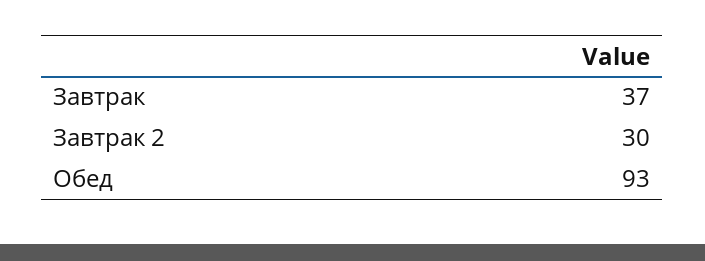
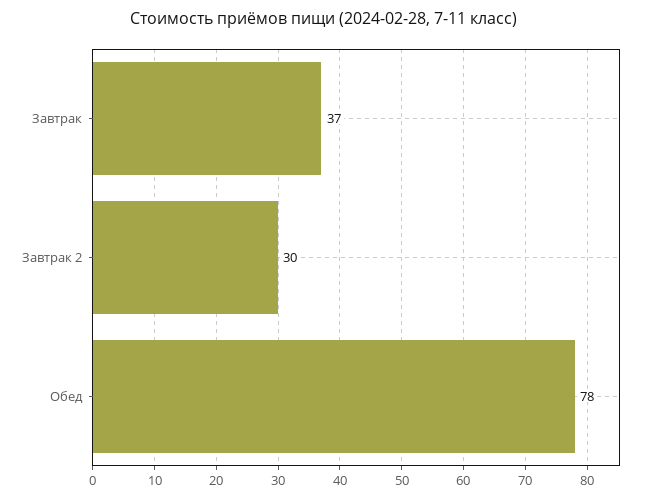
  {
    "Завтрак": 37,
    "Завтрак 2": 30,
-   "Обед": 93
+   "Обед": 78
  }

